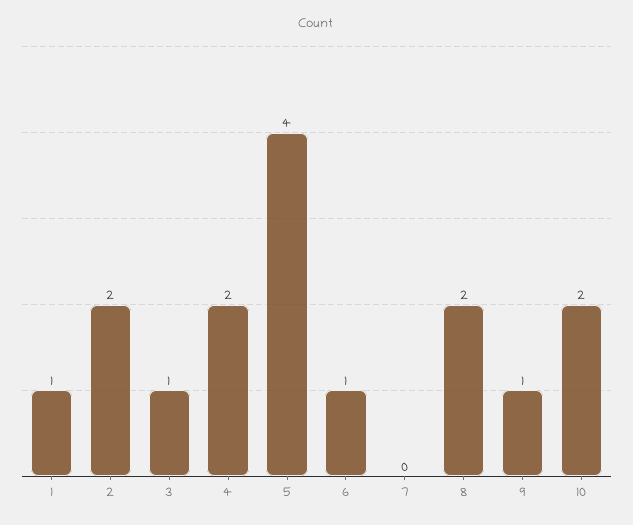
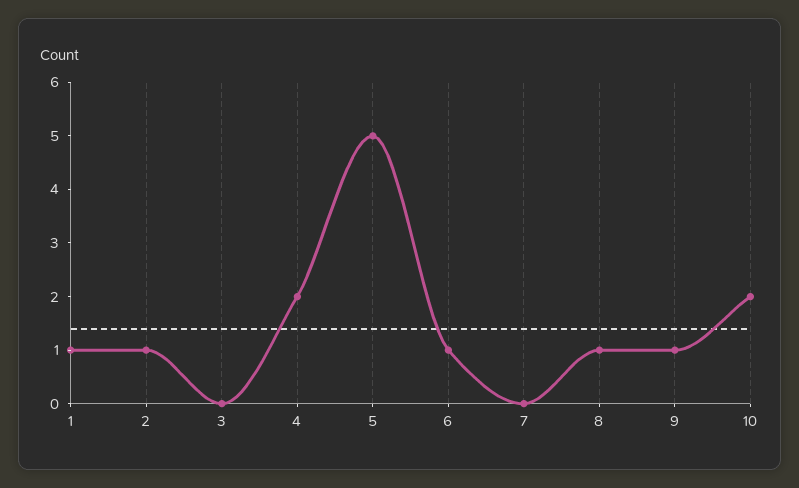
  {
    "1": 1,
-   "2": 2,
+   "2": 1,
-   "3": 1,
+   "3": 0,
    "4": 2,
-   "5": 4,
+   "5": 5,
    "6": 1,
    "7": 0,
-   "8": 2,
+   "8": 1,
    "9": 1,
    "10": 2
  }

